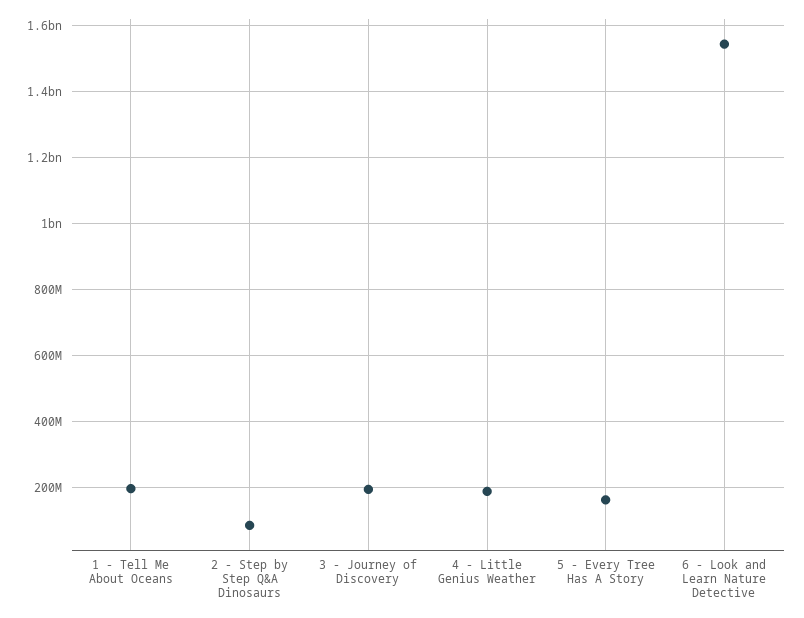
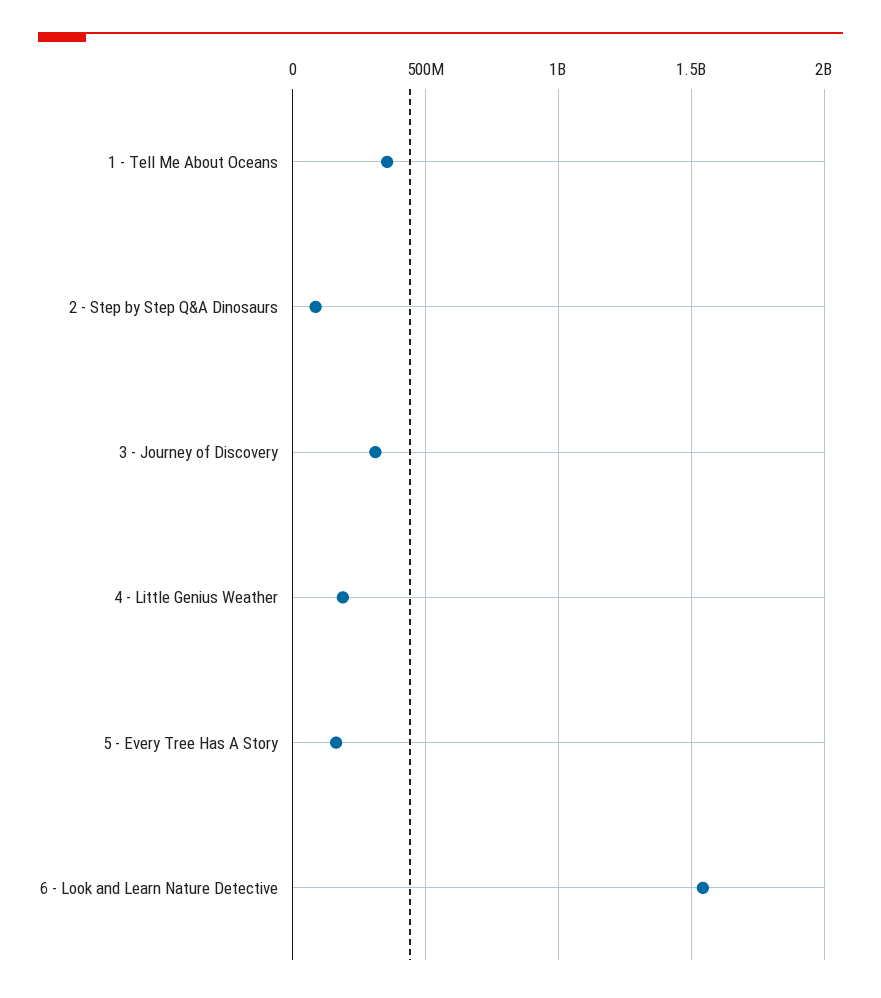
  {
-   "1 - Tell Me About Oceans": 200000000,
+   "1 - Tell Me About Oceans": 350000000,
    "2 - Step by Step Q&A Dinosaurs": 80000000,
-   "3 - Journey of Discovery": 200000000,
+   "3 - Journey of Discovery": 300000000,
    "4 - Little Genius Weather": 180000000,
    "5 - Every Tree Has A Story": 160000000,
    "6 - Look and Learn Nature Detective": 1540000000
  }

